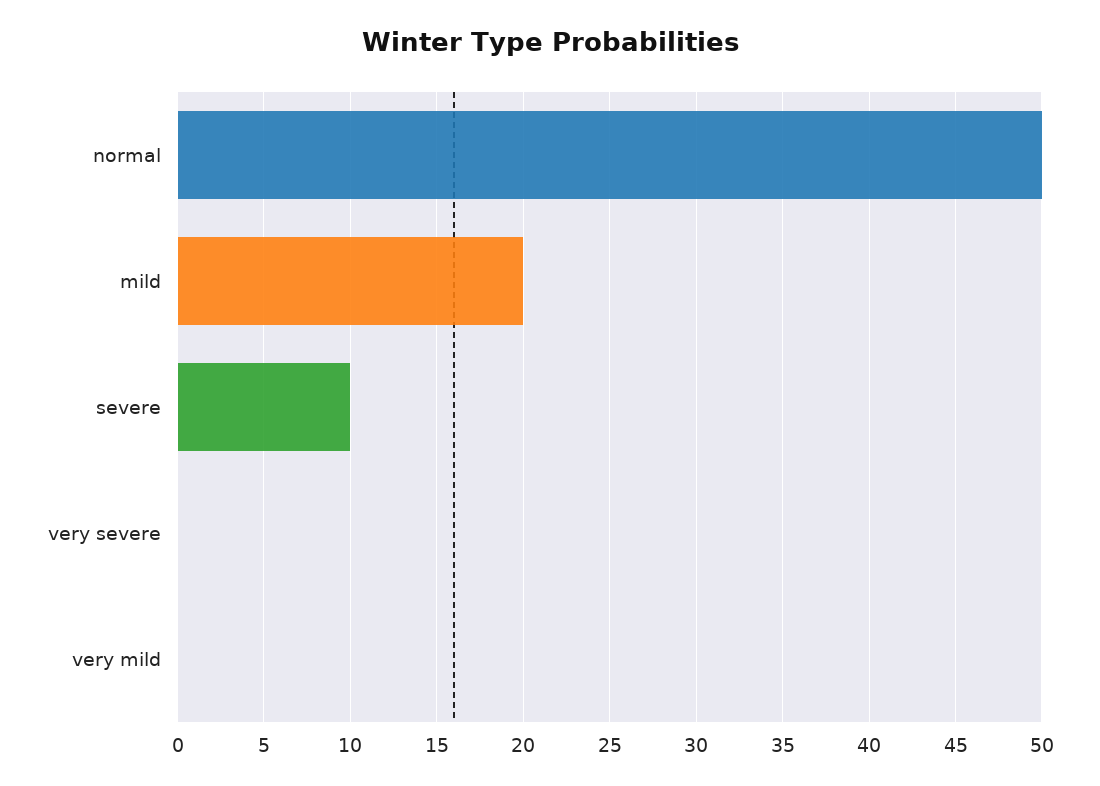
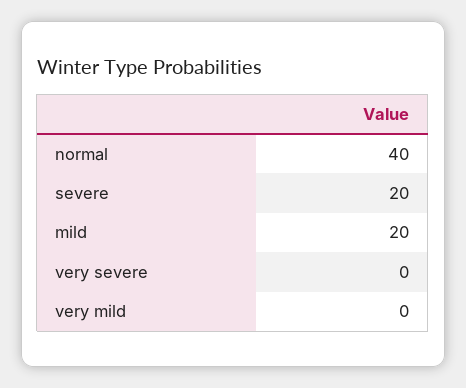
  {
-   "normal": 50,
+   "normal": 40,
    "mild": 20,
-   "severe": 10,
+   "severe": 20,
    "very severe": 0,
    "very mild": 0
  }

